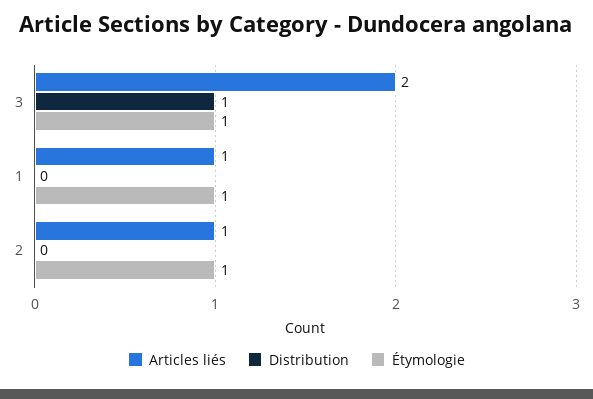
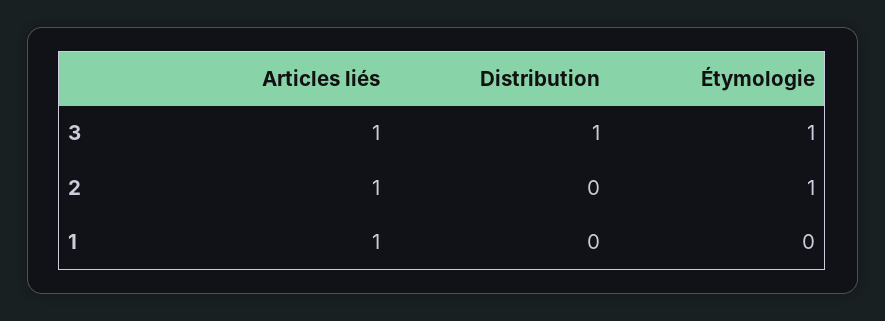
  {
    "Articles liés": {
-     "3": 2,
+     "3": 1,
      "1": 1,
      "2": 1
    },
    "Distribution": {
      "3": 1,
      "1": 0,
      "2": 0
    },
    "Étymologie": {
      "3": 1,
-     "1": 1,
+     "1": 0,
      "2": 1
    }
  }

